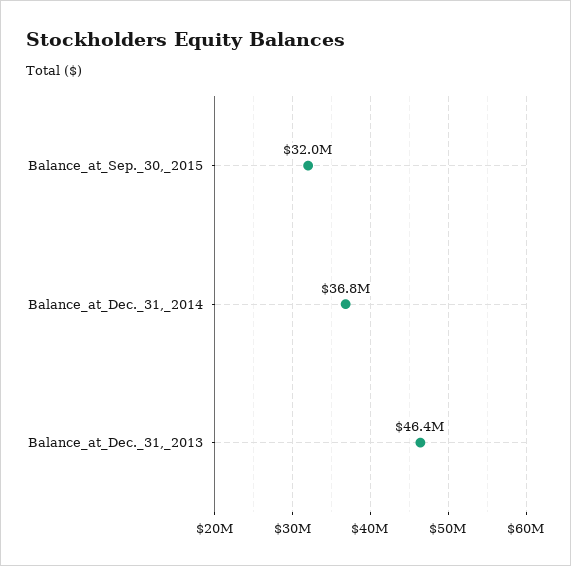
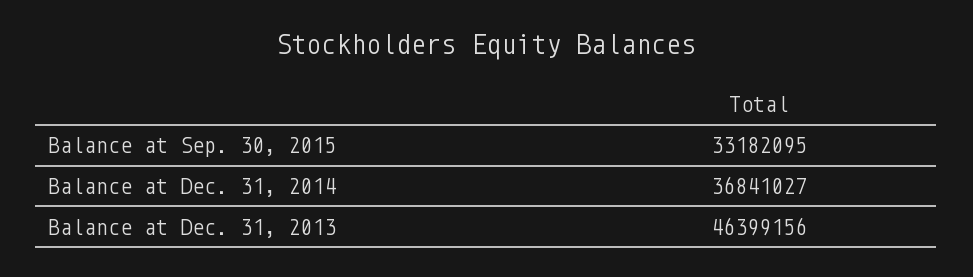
  {
-   "Balance_at_Sep._30,_2015": 32000000,
+   "Balance_at_Sep._30,_2015": 33182095,
    "Balance_at_Dec._31,_2014": 36841027,
    "Balance_at_Dec._31,_2013": 46399156
  }

